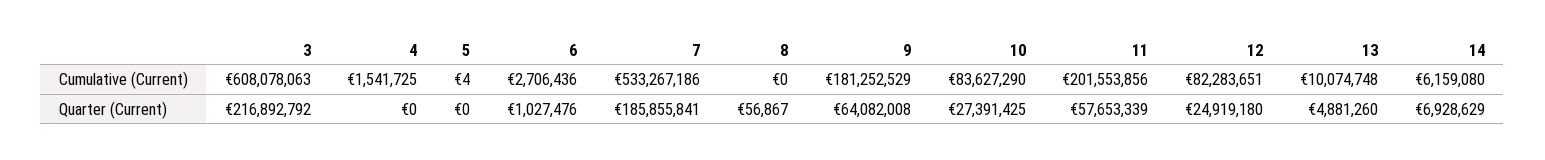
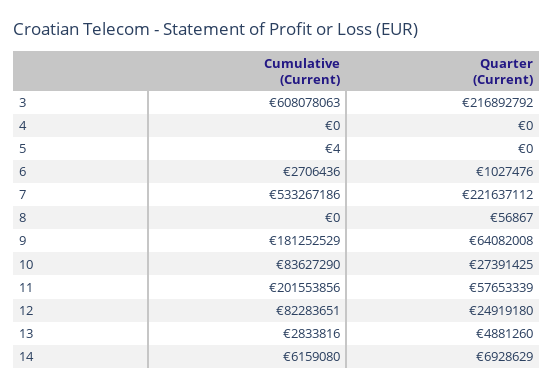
  {
    "3": {
      "Cumulative (Current)": 608078063,
      "Quarter (Current)": 216892792
    },
    "4": {
-     "Cumulative (Current)": 1541725,
+     "Cumulative (Current)": 0,
      "Quarter (Current)": 0
    },
    "5": {
      "Cumulative (Current)": 4,
      "Quarter (Current)": 0
    },
    "6": {
      "Cumulative (Current)": 2706436,
      "Quarter (Current)": 1027476
    },
    "7": {
      "Cumulative (Current)": 533267186,
-     "Quarter (Current)": 185855841
+     "Quarter (Current)": 221637112
    },
    "8": {
      "Cumulative (Current)": 0,
      "Quarter (Current)": 56867
    },
    "9": {
      "Cumulative (Current)": 181252529,
      "Quarter (Current)": 64082008
    },
    "10": {
      "Cumulative (Current)": 83627290,
      "Quarter (Current)": 27391425
    },
    "11": {
      "Cumulative (Current)": 201553856,
      "Quarter (Current)": 57653339
    },
    "12": {
      "Cumulative (Current)": 82283651,
      "Quarter (Current)": 24919180
    },
    "13": {
-     "Cumulative (Current)": 10074748,
+     "Cumulative (Current)": 2833816,
      "Quarter (Current)": 4881260
    },
    "14": {
      "Cumulative (Current)": 6159080,
      "Quarter (Current)": 6928629
    }
  }

